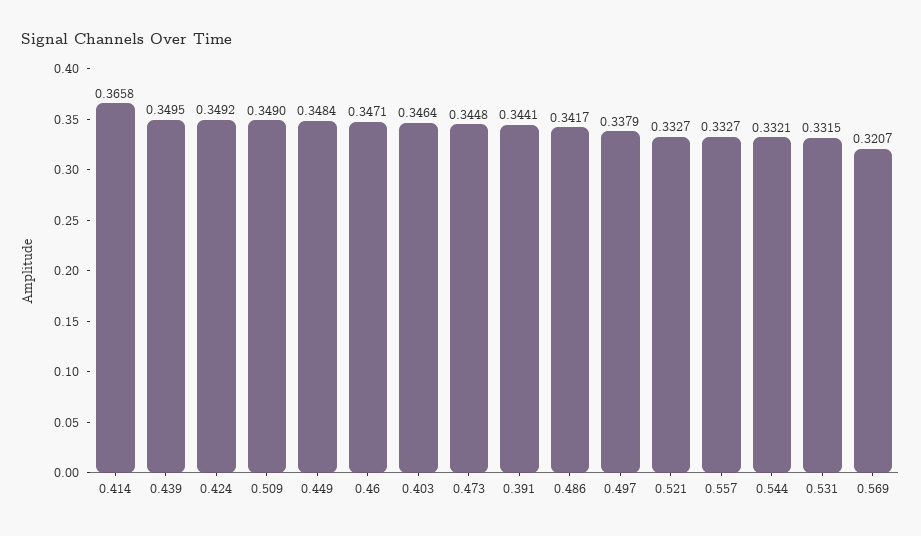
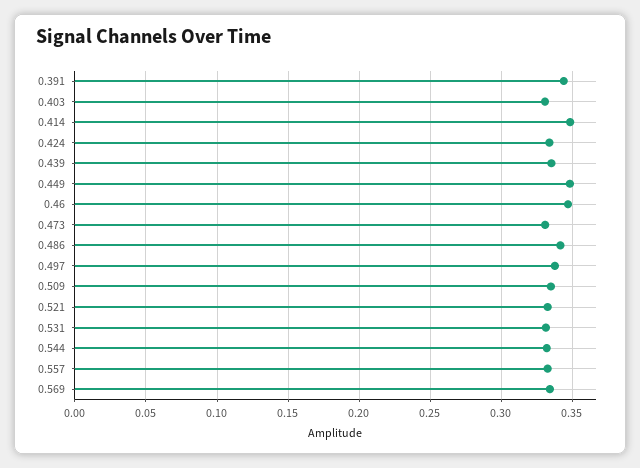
  {
-   "0.414": 0.3658,
+   "0.414": 0.35,
-   "0.439": 0.3495,
+   "0.439": 0.335,
-   "0.424": 0.3492,
+   "0.424": 0.335,
-   "0.509": 0.349,
+   "0.509": 0.335,
    "0.449": 0.3484,
    "0.46": 0.3471,
-   "0.403": 0.3464,
+   "0.403": 0.33,
-   "0.473": 0.3448,
+   "0.473": 0.33,
    "0.391": 0.3441,
    "0.486": 0.3417,
    "0.497": 0.3379,
    "0.521": 0.3327,
    "0.557": 0.3327,
    "0.544": 0.3321,
    "0.531": 0.3315,
-   "0.569": 0.3207
+   "0.569": 0.335
  }

